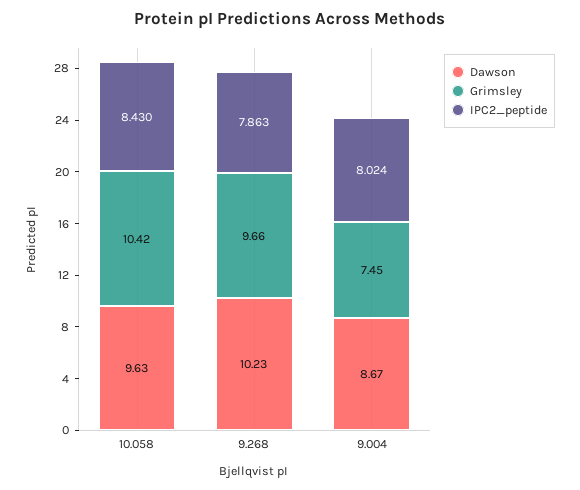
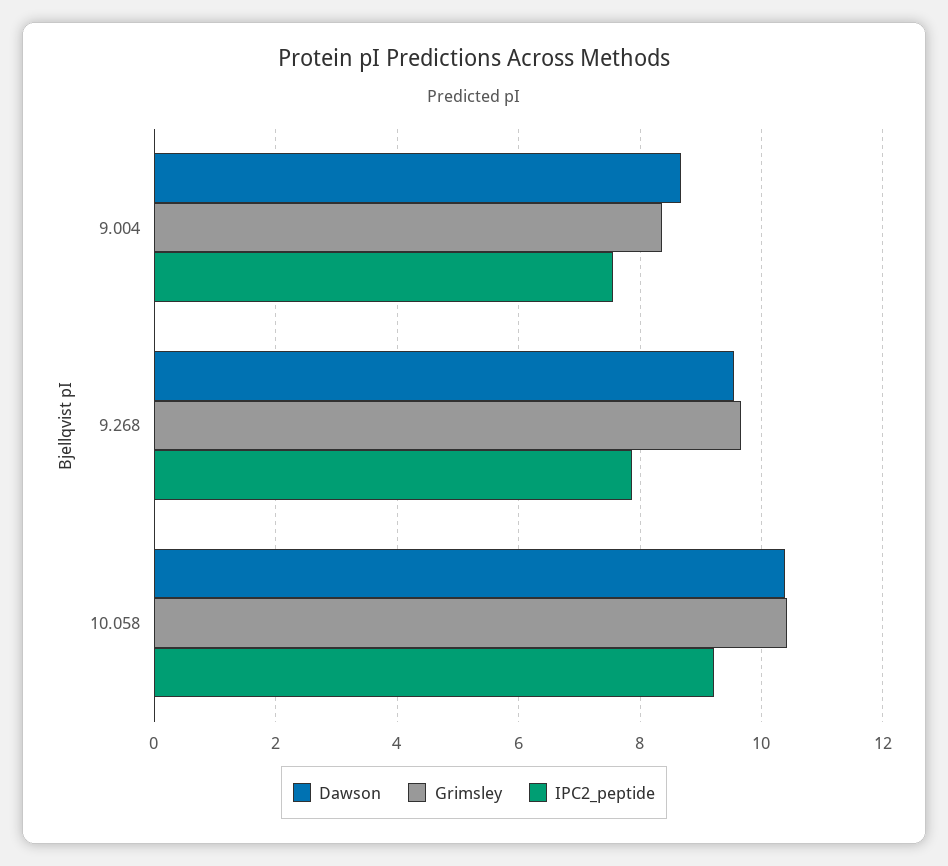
  {
    "Dawson": {
-     "10.058": 9.63,
+     "10.058": 10.4,
-     "9.268": 10.23,
+     "9.268": 9.6,
      "9.004": 8.67
    },
    "Grimsley": {
      "10.058": 10.42,
      "9.268": 9.66,
-     "9.004": 7.45
+     "9.004": 8.4
    },
    "IPC2_peptide": {
-     "10.058": 8.43,
+     "10.058": 9.2,
      "9.268": 7.863,
-     "9.004": 8.024
+     "9.004": 7.6
    }
  }

